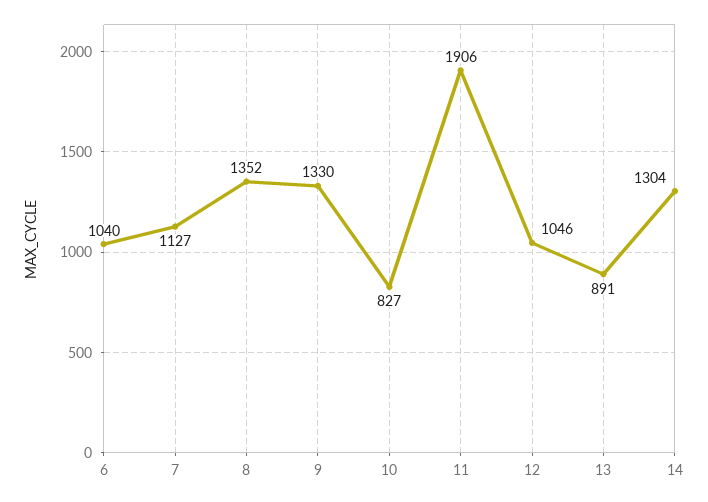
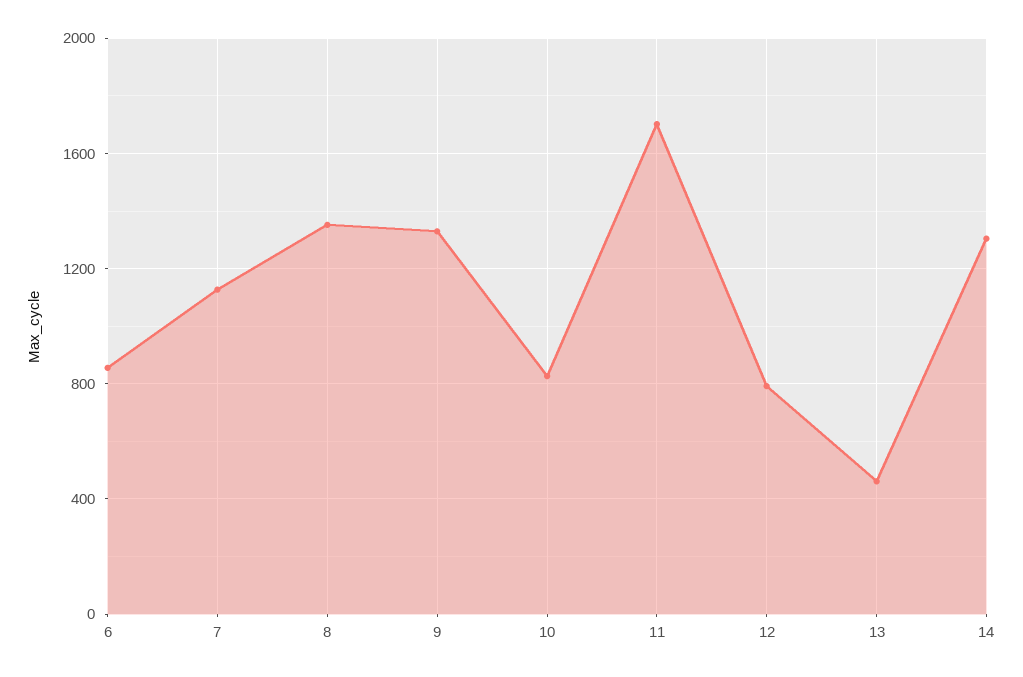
  {
-   "6": 1040,
+   "6": 850,
    "7": 1127,
    "8": 1352,
    "9": 1330,
    "10": 827,
-   "11": 1906,
+   "11": 1700,
-   "12": 1046,
+   "12": 800,
-   "13": 891,
+   "13": 450,
    "14": 1304
  }

